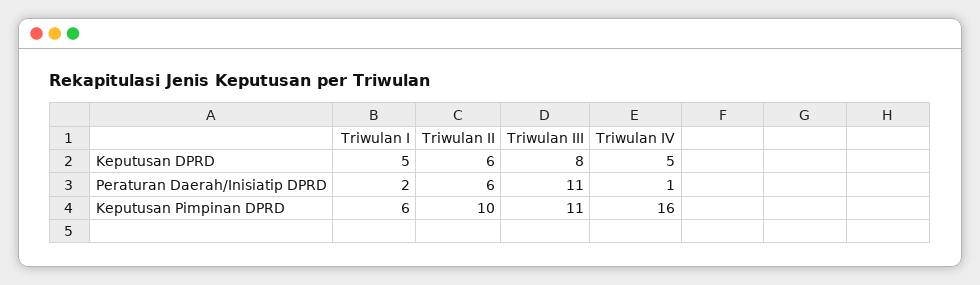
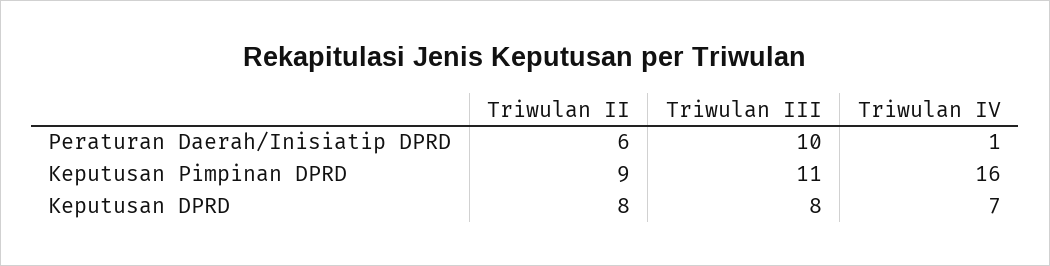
  {
-   "Triwulan I": {
-     "Keputusan DPRD": 5,
-     "Peraturan Daerah/Inisiatip DPRD": 2,
-     "Keputusan Pimpinan DPRD": 6
-   },
    "Triwulan II": {
-     "Keputusan DPRD": 6,
+     "Keputusan DPRD": 8,
      "Peraturan Daerah/Inisiatip DPRD": 6,
-     "Keputusan Pimpinan DPRD": 10
+     "Keputusan Pimpinan DPRD": 9
    },
    "Triwulan III": {
      "Keputusan DPRD": 8,
-     "Peraturan Daerah/Inisiatip DPRD": 11,
+     "Peraturan Daerah/Inisiatip DPRD": 10,
      "Keputusan Pimpinan DPRD": 11
    },
    "Triwulan IV": {
-     "Keputusan DPRD": 5,
+     "Keputusan DPRD": 7,
      "Peraturan Daerah/Inisiatip DPRD": 1,
      "Keputusan Pimpinan DPRD": 16
    }
  }

